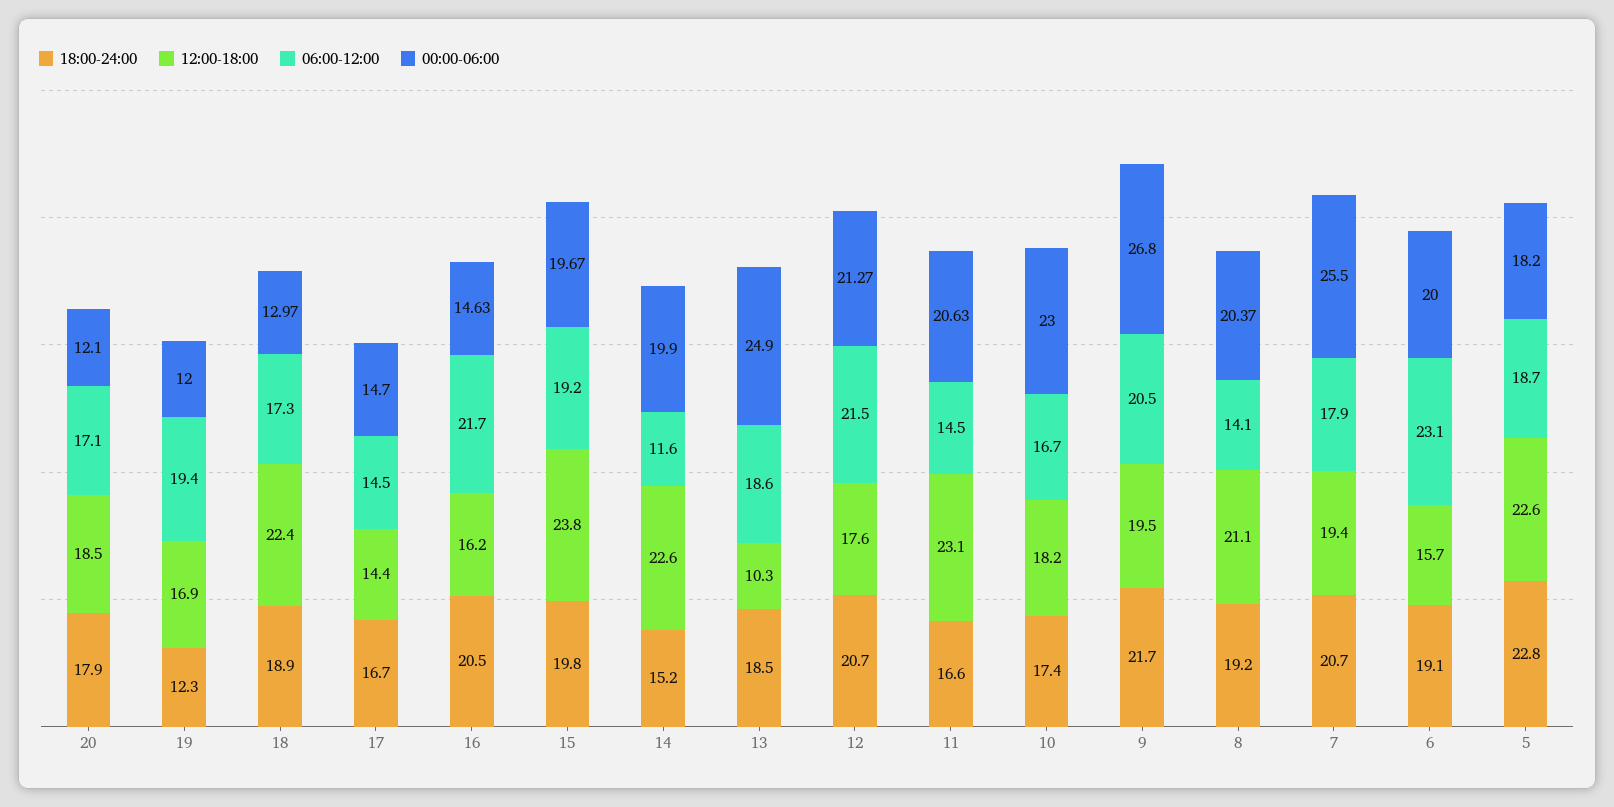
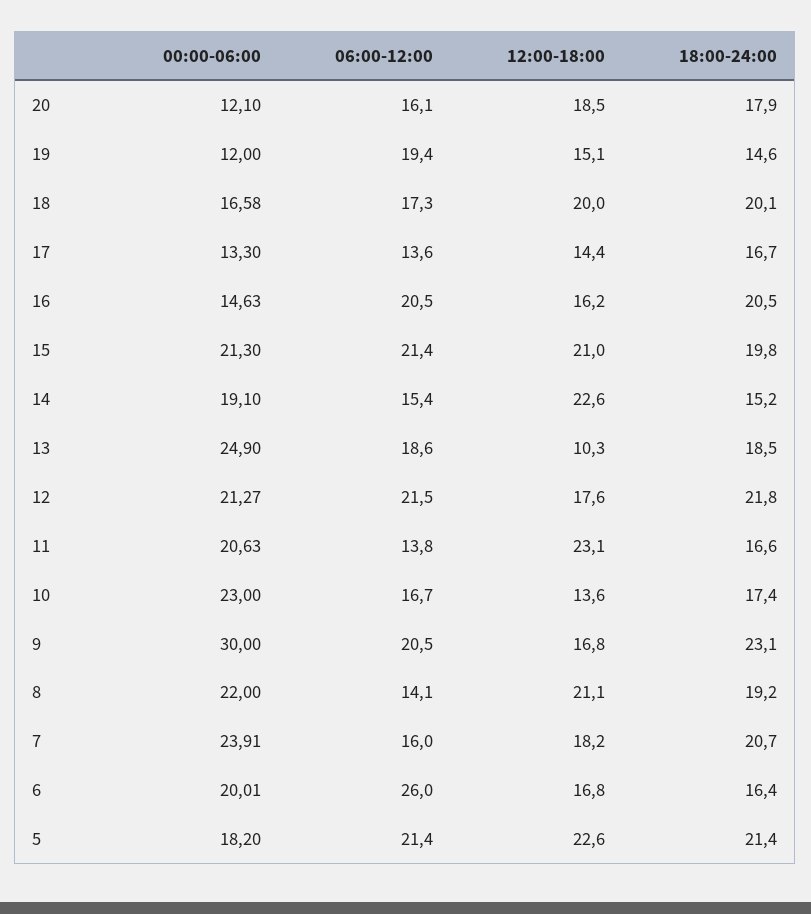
  {
    "18:00-24:00": {
      "20": 17.9,
-     "19": 12.3,
+     "19": 14.6,
-     "18": 18.9,
+     "18": 20.1,
      "17": 16.7,
      "16": 20.5,
      "15": 19.8,
      "14": 15.2,
      "13": 18.5,
-     "12": 20.7,
+     "12": 21.8,
      "11": 16.6,
      "10": 17.4,
-     "9": 21.7,
+     "9": 23.1,
      "8": 19.2,
      "7": 20.7,
-     "6": 19.1,
+     "6": 16.4,
-     "5": 22.8
+     "5": 21.4
    },
    "12:00-18:00": {
      "20": 18.5,
-     "19": 16.9,
+     "19": 15.1,
-     "18": 22.4,
+     "18": 20,
      "17": 14.4,
      "16": 16.2,
-     "15": 23.8,
+     "15": 21,
      "14": 22.6,
      "13": 10.3,
      "12": 17.6,
      "11": 23.1,
-     "10": 18.2,
+     "10": 13.6,
-     "9": 19.5,
+     "9": 16.8,
      "8": 21.1,
-     "7": 19.4,
+     "7": 18.2,
-     "6": 15.7,
+     "6": 16.8,
      "5": 22.6
    },
    "06:00-12:00": {
-     "20": 17.1,
+     "20": 16.1,
      "19": 19.4,
      "18": 17.3,
-     "17": 14.5,
+     "17": 13.6,
-     "16": 21.7,
+     "16": 20.5,
-     "15": 19.2,
+     "15": 21.4,
-     "14": 11.6,
+     "14": 15.4,
      "13": 18.6,
      "12": 21.5,
-     "11": 14.5,
+     "11": 13.8,
      "10": 16.7,
      "9": 20.5,
      "8": 14.1,
-     "7": 17.9,
+     "7": 16,
-     "6": 23.1,
+     "6": 26,
-     "5": 18.7
+     "5": 21.4
    },
    "00:00-06:00": {
      "20": 12.1,
      "19": 12,
-     "18": 12.97,
+     "18": 16.58,
-     "17": 14.7,
+     "17": 13.3,
      "16": 14.63,
-     "15": 19.67,
+     "15": 21.3,
-     "14": 19.9,
+     "14": 19.1,
      "13": 24.9,
      "12": 21.27,
      "11": 20.63,
      "10": 23,
-     "9": 26.8,
+     "9": 30,
-     "8": 20.37,
+     "8": 22,
-     "7": 25.5,
+     "7": 23.91,
-     "6": 20,
+     "6": 20.01,
      "5": 18.2
    }
  }

